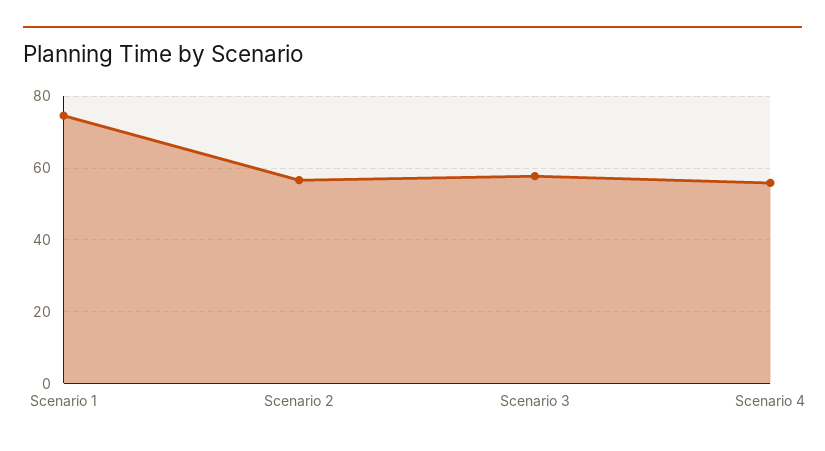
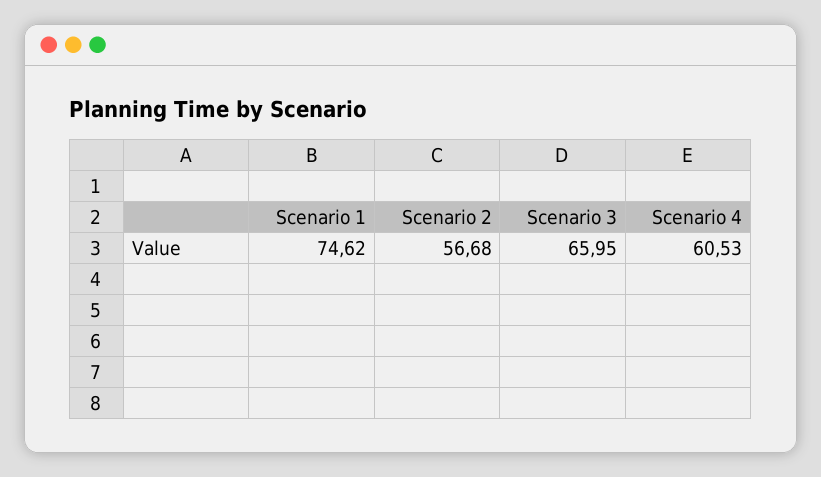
  {
    "Scenario 1": 74.62,
    "Scenario 2": 56.68,
-   "Scenario 3": 58,
+   "Scenario 3": 65.95,
-   "Scenario 4": 56
+   "Scenario 4": 60.53
  }

